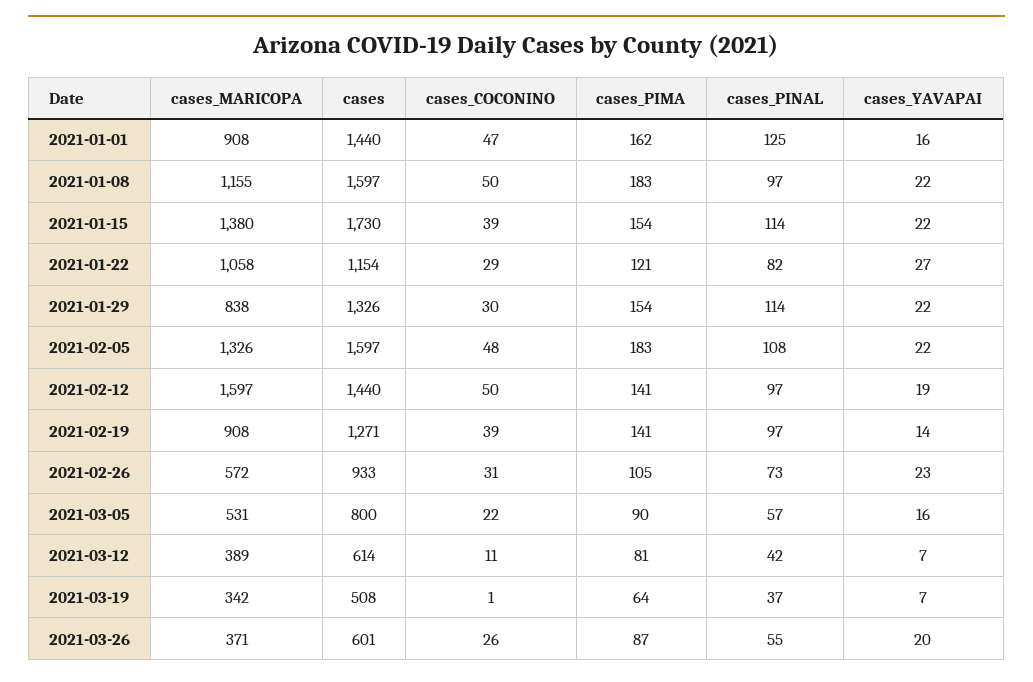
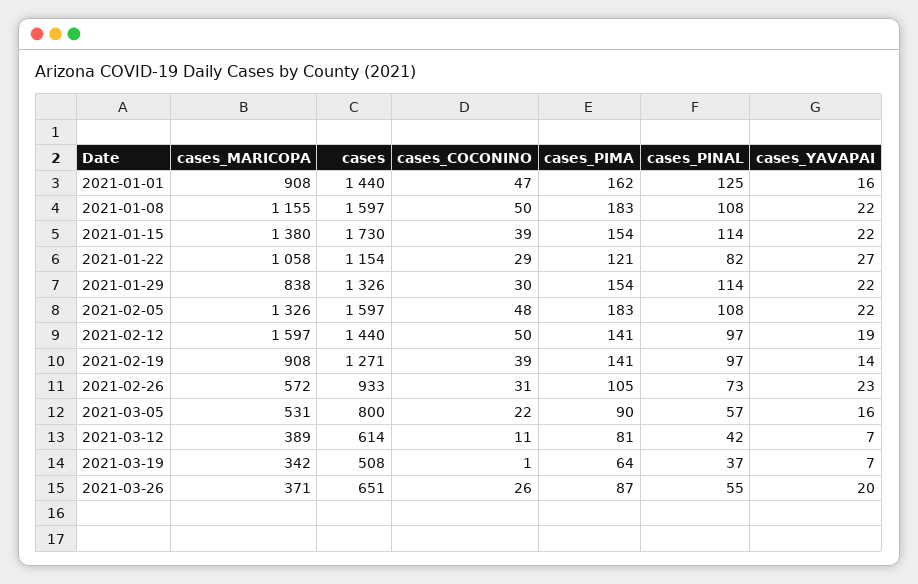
  {
    "cases_MARICOPA": {
      "2021-01-01": 908,
      "2021-01-08": 1155,
      "2021-01-15": 1380,
      "2021-01-22": 1058,
      "2021-01-29": 838,
      "2021-02-05": 1326,
      "2021-02-12": 1597,
      "2021-02-19": 908,
      "2021-02-26": 572,
      "2021-03-05": 531,
      "2021-03-12": 389,
      "2021-03-19": 342,
      "2021-03-26": 371
    },
    "cases": {
      "2021-01-01": 1440,
      "2021-01-08": 1597,
      "2021-01-15": 1730,
      "2021-01-22": 1154,
      "2021-01-29": 1326,
      "2021-02-05": 1597,
      "2021-02-12": 1440,
      "2021-02-19": 1271,
      "2021-02-26": 933,
      "2021-03-05": 800,
      "2021-03-12": 614,
      "2021-03-19": 508,
-     "2021-03-26": 601
+     "2021-03-26": 651
    },
    "cases_COCONINO": {
      "2021-01-01": 47,
      "2021-01-08": 50,
      "2021-01-15": 39,
      "2021-01-22": 29,
      "2021-01-29": 30,
      "2021-02-05": 48,
      "2021-02-12": 50,
      "2021-02-19": 39,
      "2021-02-26": 31,
      "2021-03-05": 22,
      "2021-03-12": 11,
      "2021-03-19": 1,
      "2021-03-26": 26
    },
    "cases_PIMA": {
      "2021-01-01": 162,
      "2021-01-08": 183,
      "2021-01-15": 154,
      "2021-01-22": 121,
      "2021-01-29": 154,
      "2021-02-05": 183,
      "2021-02-12": 141,
      "2021-02-19": 141,
      "2021-02-26": 105,
      "2021-03-05": 90,
      "2021-03-12": 81,
      "2021-03-19": 64,
      "2021-03-26": 87
    },
    "cases_PINAL": {
      "2021-01-01": 125,
-     "2021-01-08": 97,
+     "2021-01-08": 108,
      "2021-01-15": 114,
      "2021-01-22": 82,
      "2021-01-29": 114,
      "2021-02-05": 108,
      "2021-02-12": 97,
      "2021-02-19": 97,
      "2021-02-26": 73,
      "2021-03-05": 57,
      "2021-03-12": 42,
      "2021-03-19": 37,
      "2021-03-26": 55
    },
    "cases_YAVAPAI": {
      "2021-01-01": 16,
      "2021-01-08": 22,
      "2021-01-15": 22,
      "2021-01-22": 27,
      "2021-01-29": 22,
      "2021-02-05": 22,
      "2021-02-12": 19,
      "2021-02-19": 14,
      "2021-02-26": 23,
      "2021-03-05": 16,
      "2021-03-12": 7,
      "2021-03-19": 7,
      "2021-03-26": 20
    }
  }

